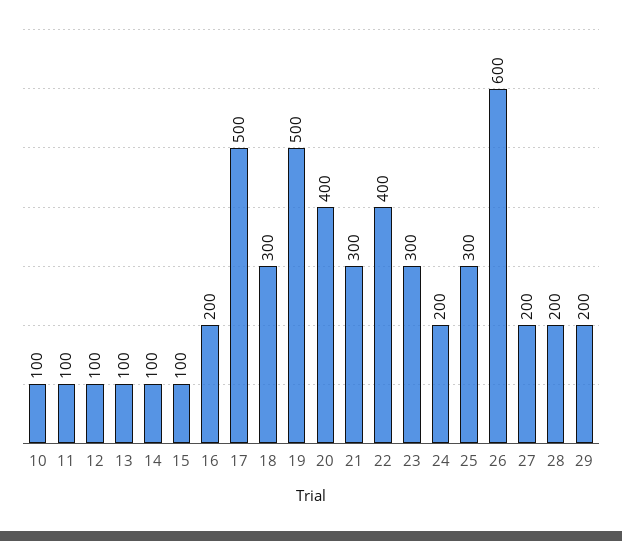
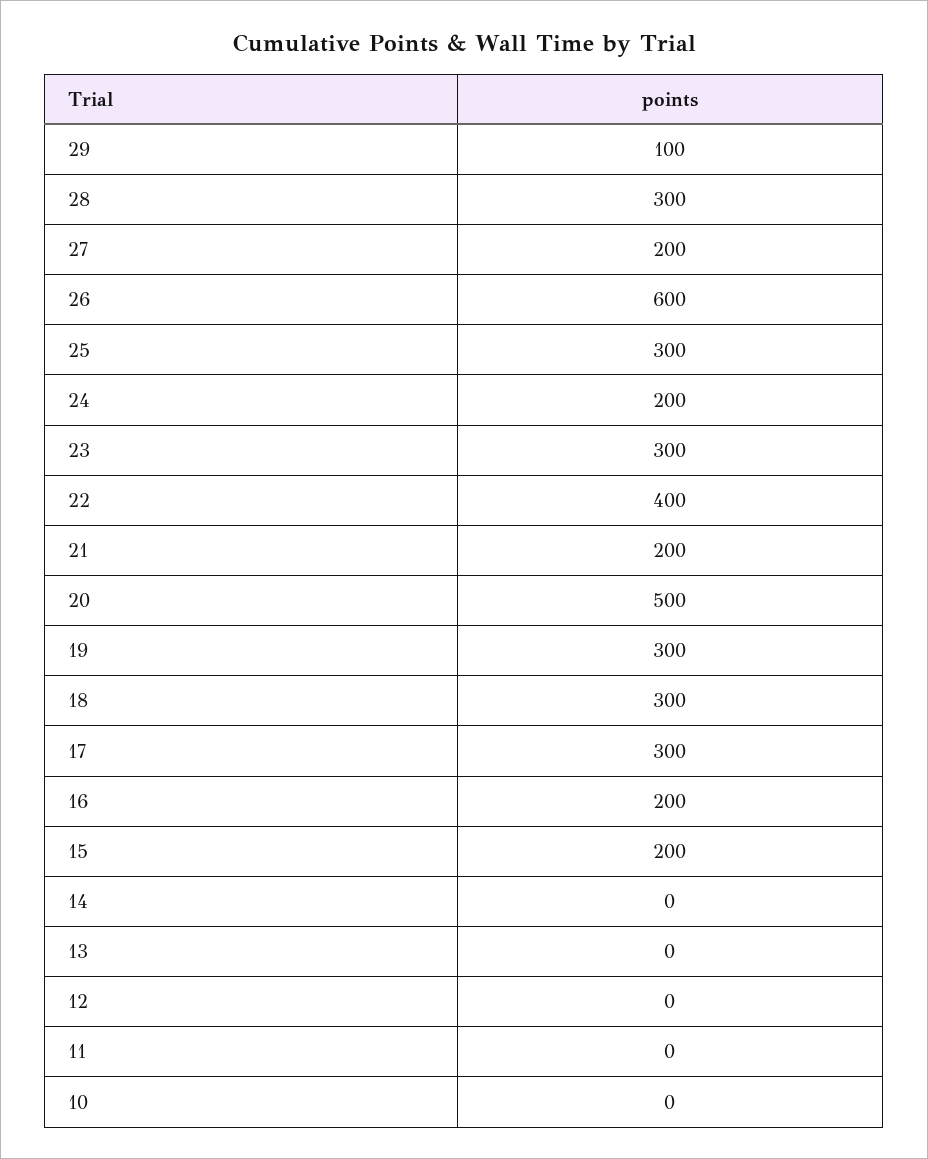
  {
-   "10": 100,
+   "10": 0,
-   "11": 100,
+   "11": 0,
-   "12": 100,
+   "12": 0,
-   "13": 100,
+   "13": 0,
-   "14": 100,
+   "14": 0,
-   "15": 100,
+   "15": 200,
    "16": 200,
-   "17": 500,
+   "17": 300,
    "18": 300,
-   "19": 500,
+   "19": 300,
-   "20": 400,
+   "20": 500,
-   "21": 300,
+   "21": 200,
    "22": 400,
    "23": 300,
    "24": 200,
    "25": 300,
    "26": 600,
    "27": 200,
-   "28": 200,
+   "28": 300,
-   "29": 200
+   "29": 100
  }

